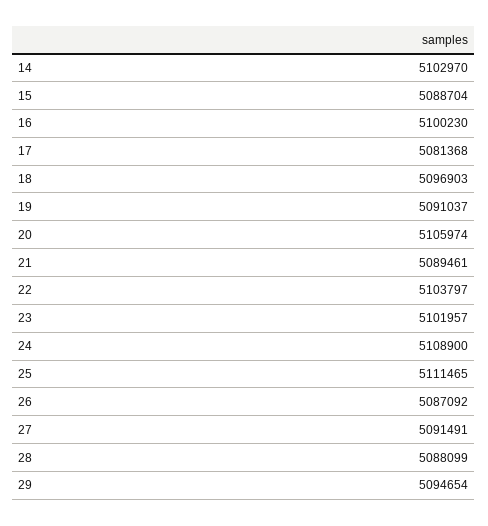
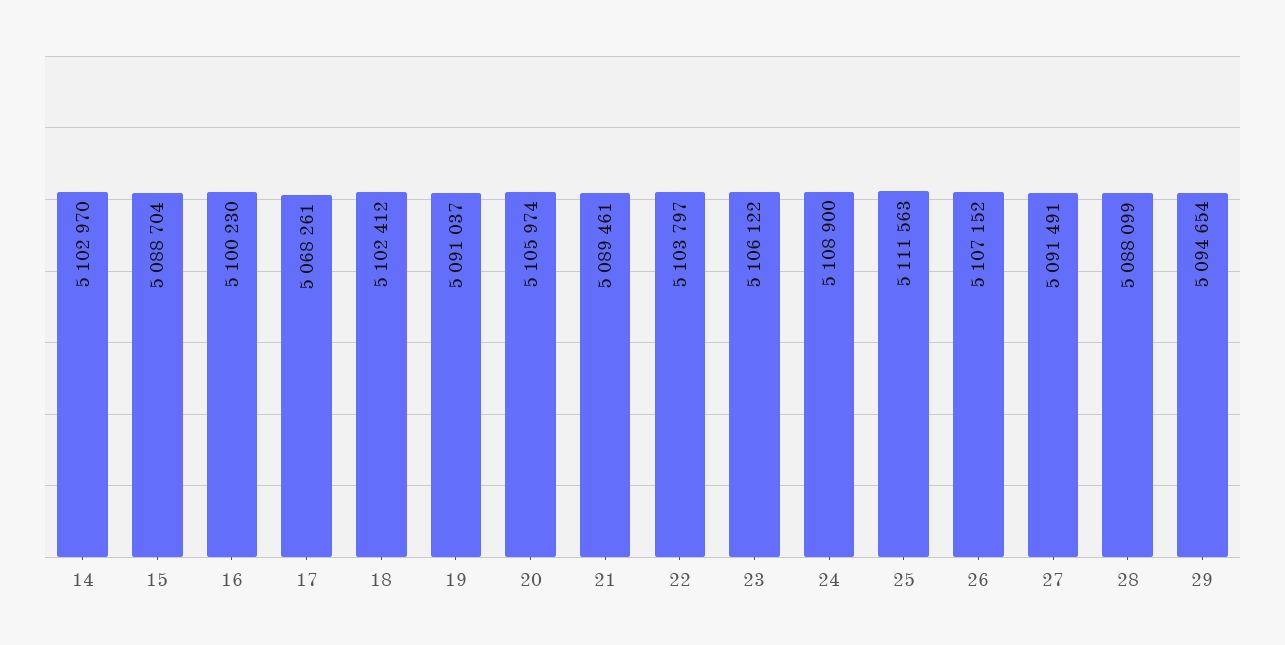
  {
    "14": 5102970,
    "15": 5088704,
    "16": 5100230,
-   "17": 5081368,
+   "17": 5068261,
-   "18": 5096903,
+   "18": 5102412,
    "19": 5091037,
    "20": 5105974,
    "21": 5089461,
    "22": 5103797,
-   "23": 5101957,
+   "23": 5106122,
    "24": 5108900,
-   "25": 5111465,
+   "25": 5111563,
-   "26": 5087092,
+   "26": 5107152,
    "27": 5091491,
    "28": 5088099,
    "29": 5094654
  }

